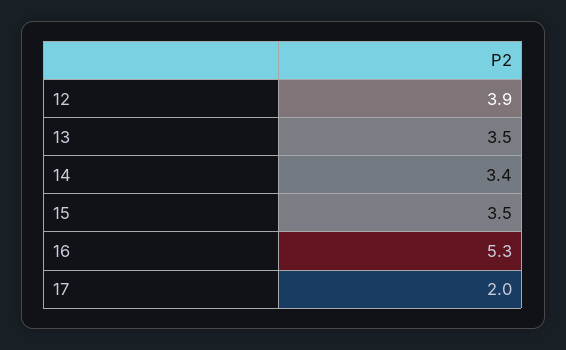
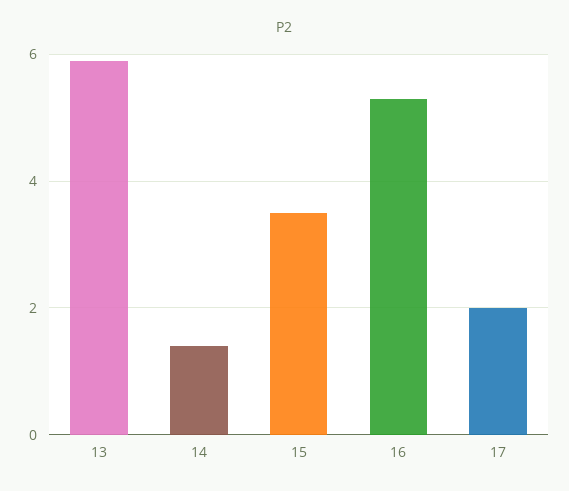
  {
-   "12": 3.9,
-   "13": 3.5,
+   "13": 6,
-   "14": 3.4,
+   "14": 1.5,
    "15": 3.5,
    "16": 5.3,
    "17": 2
  }

